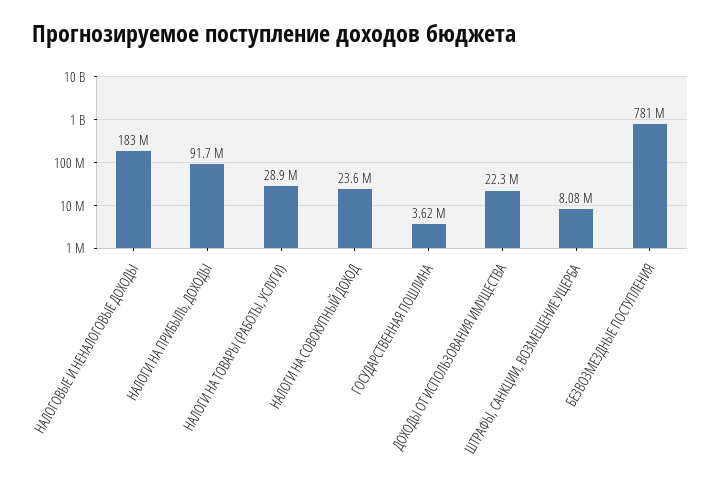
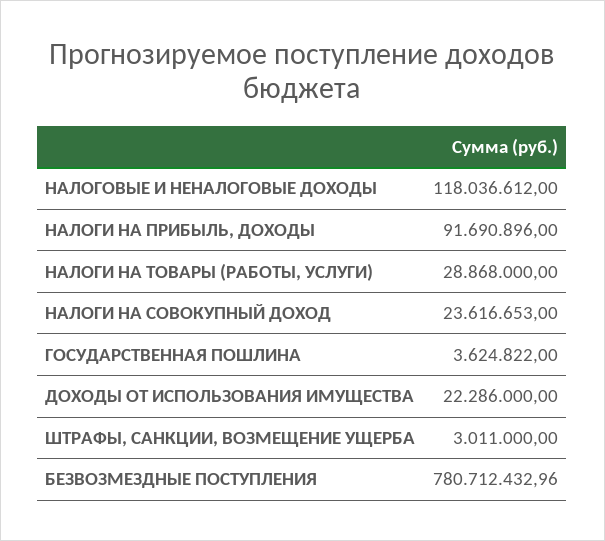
  {
-   "НАЛОГОВЫЕ И НЕНАЛОГОВЫЕ ДОХОДЫ": 183000000,
+   "НАЛОГОВЫЕ И НЕНАЛОГОВЫЕ ДОХОДЫ": 118036612,
    "НАЛОГИ НА ПРИБЫЛЬ, ДОХОДЫ": 91690896,
    "НАЛОГИ НА ТОВАРЫ (РАБОТЫ, УСЛУГИ)": 28868000,
    "НАЛОГИ НА СОВОКУПНЫЙ ДОХОД": 23616653,
    "ГОСУДАРСТВЕННАЯ ПОШЛИНА": 3624822,
    "ДОХОДЫ ОТ ИСПОЛЬЗОВАНИЯ ИМУЩЕСТВА": 22286000,
-   "ШТРАФЫ, САНКЦИИ, ВОЗМЕЩЕНИЕ УЩЕРБА": 8080000,
+   "ШТРАФЫ, САНКЦИИ, ВОЗМЕЩЕНИЕ УЩЕРБА": 3011000,
    "БЕЗВОЗМЕЗДНЫЕ ПОСТУПЛЕНИЯ": 780712432.96
  }

